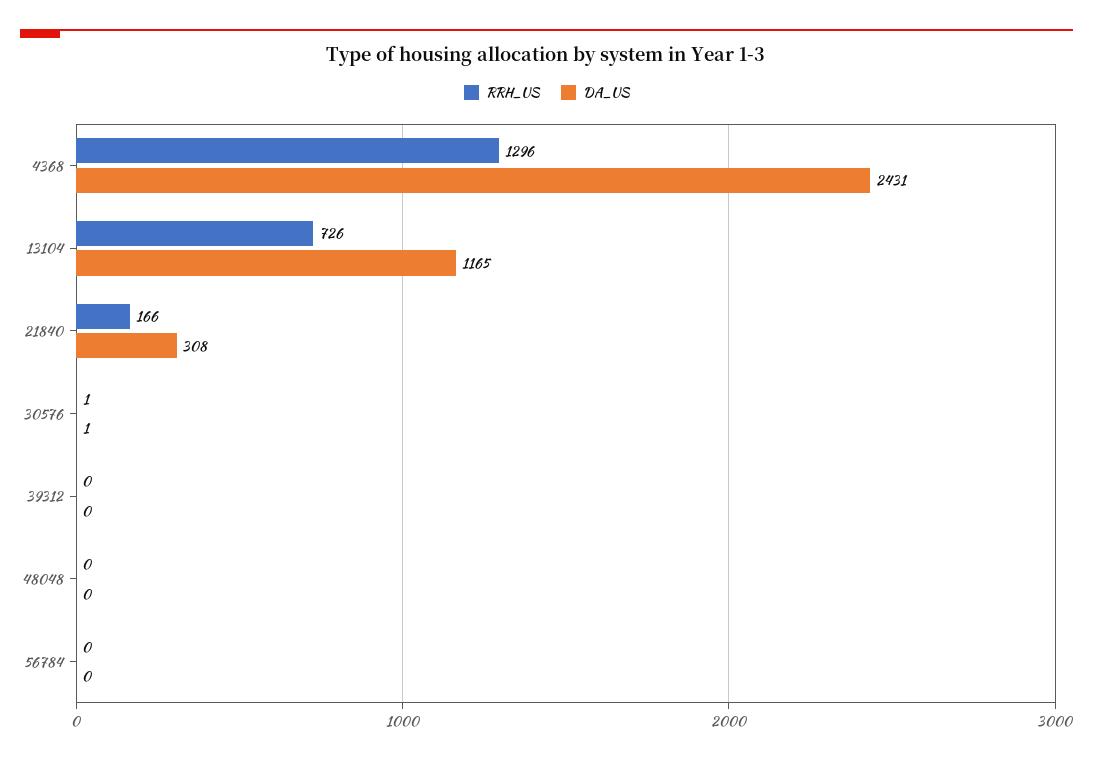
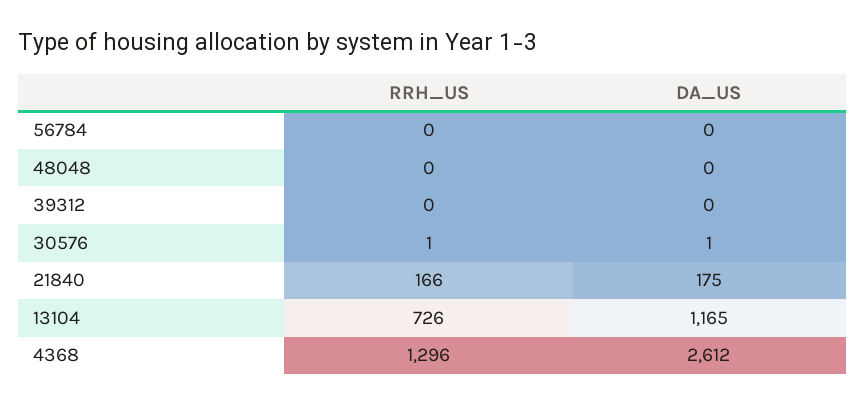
  {
    "RRH_US": {
      "4368": 1296,
      "13104": 726,
      "21840": 166,
      "30576": 1,
      "39312": 0,
      "48048": 0,
      "56784": 0
    },
    "DA_US": {
-     "4368": 2431,
+     "4368": 2612,
      "13104": 1165,
-     "21840": 308,
+     "21840": 175,
      "30576": 1,
      "39312": 0,
      "48048": 0,
      "56784": 0
    }
  }

